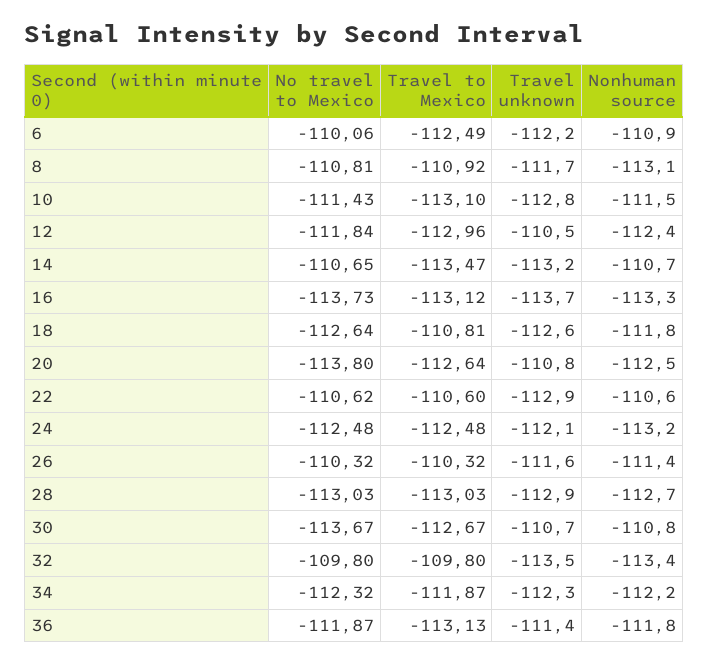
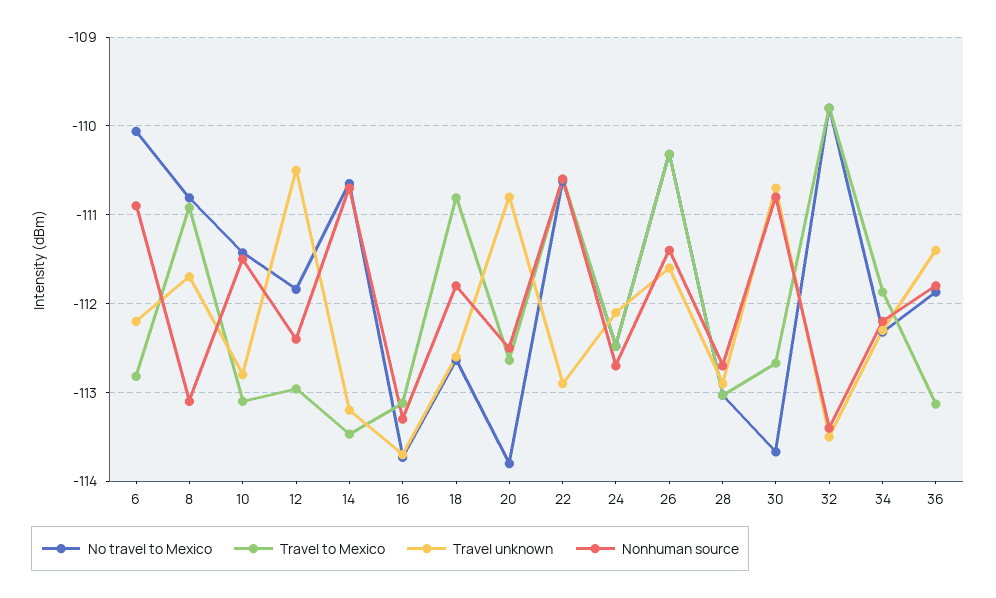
  {
    "No travel to Mexico": {
      "6": -110.06,
      "8": -110.81,
      "10": -111.43,
      "12": -111.84,
      "14": -110.65,
      "16": -113.73,
      "18": -112.64,
      "20": -113.8,
      "22": -110.62,
      "24": -112.48,
      "26": -110.32,
      "28": -113.03,
      "30": -113.67,
      "32": -109.8,
      "34": -112.32,
      "36": -111.87
    },
    "Travel to Mexico": {
-     "6": -112.49,
+     "6": -112.8,
      "8": -110.92,
      "10": -113.1,
      "12": -112.96,
      "14": -113.47,
      "16": -113.12,
      "18": -110.81,
      "20": -112.64,
      "22": -110.6,
      "24": -112.48,
      "26": -110.32,
      "28": -113.03,
      "30": -112.67,
      "32": -109.8,
      "34": -111.87,
      "36": -113.13
    },
    "Travel unknown": {
      "6": -112.2,
      "8": -111.7,
      "10": -112.8,
      "12": -110.5,
      "14": -113.2,
      "16": -113.7,
      "18": -112.6,
      "20": -110.8,
      "22": -112.9,
      "24": -112.1,
      "26": -111.6,
      "28": -112.9,
      "30": -110.7,
      "32": -113.5,
      "34": -112.3,
      "36": -111.4
    },
    "Nonhuman source": {
      "6": -110.9,
      "8": -113.1,
      "10": -111.5,
      "12": -112.4,
      "14": -110.7,
      "16": -113.3,
      "18": -111.8,
      "20": -112.5,
      "22": -110.6,
-     "24": -113.2,
+     "24": -112.7,
      "26": -111.4,
      "28": -112.7,
      "30": -110.8,
      "32": -113.4,
      "34": -112.2,
      "36": -111.8
    }
  }

